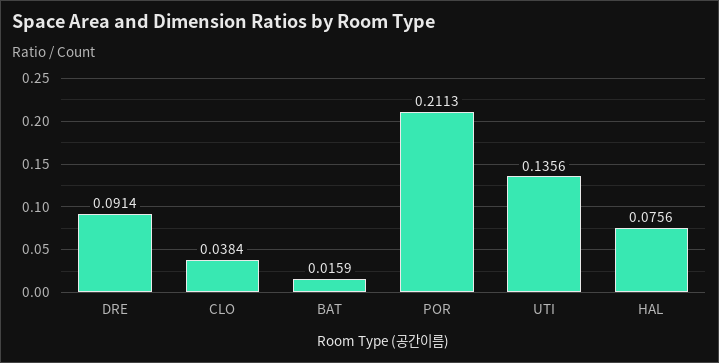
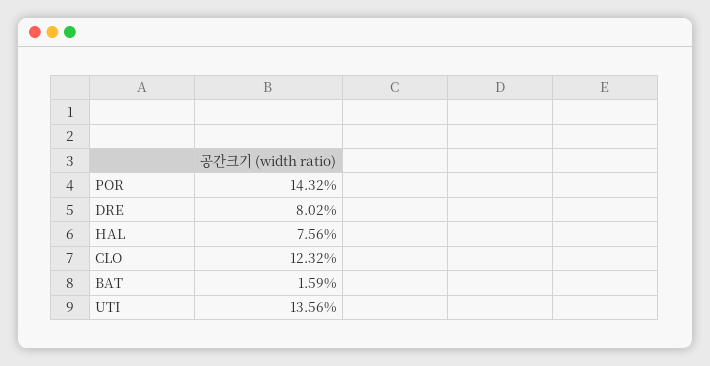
  {
-   "DRE": 0.0914,
+   "DRE": 0.0802,
-   "CLO": 0.0384,
+   "CLO": 0.1232,
    "BAT": 0.0159,
-   "POR": 0.2113,
+   "POR": 0.1432,
    "UTI": 0.1356,
    "HAL": 0.0756
  }

